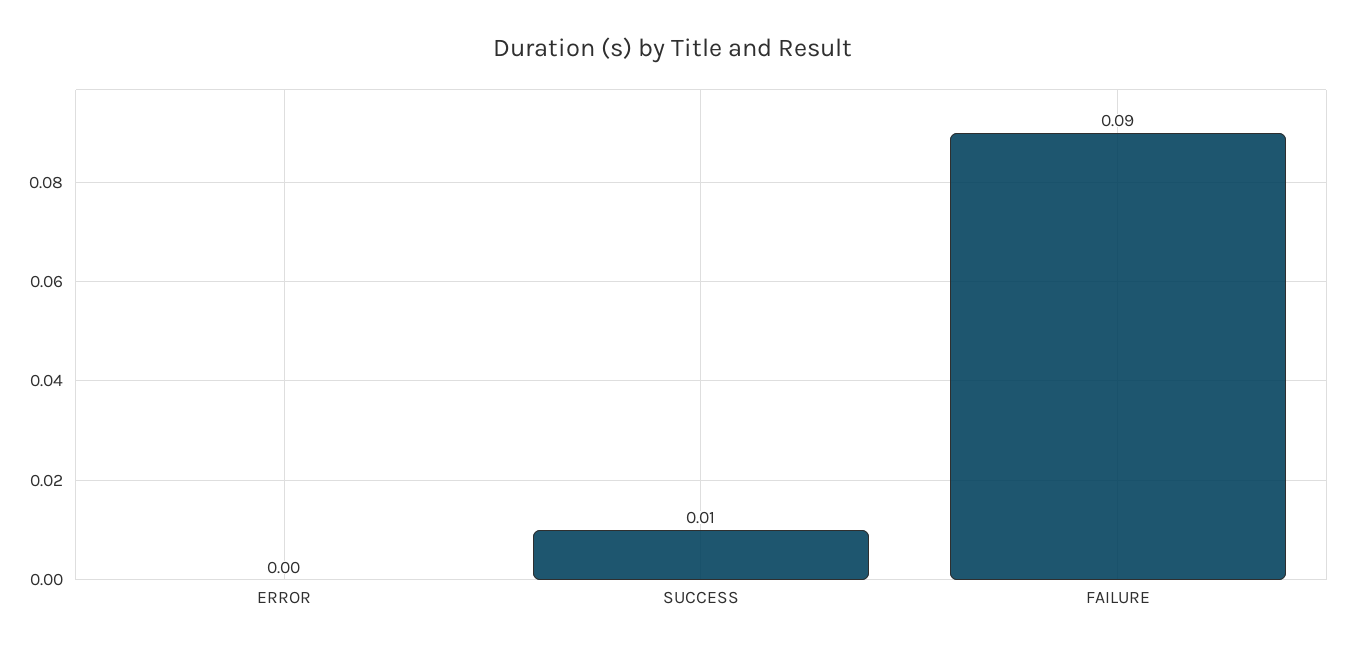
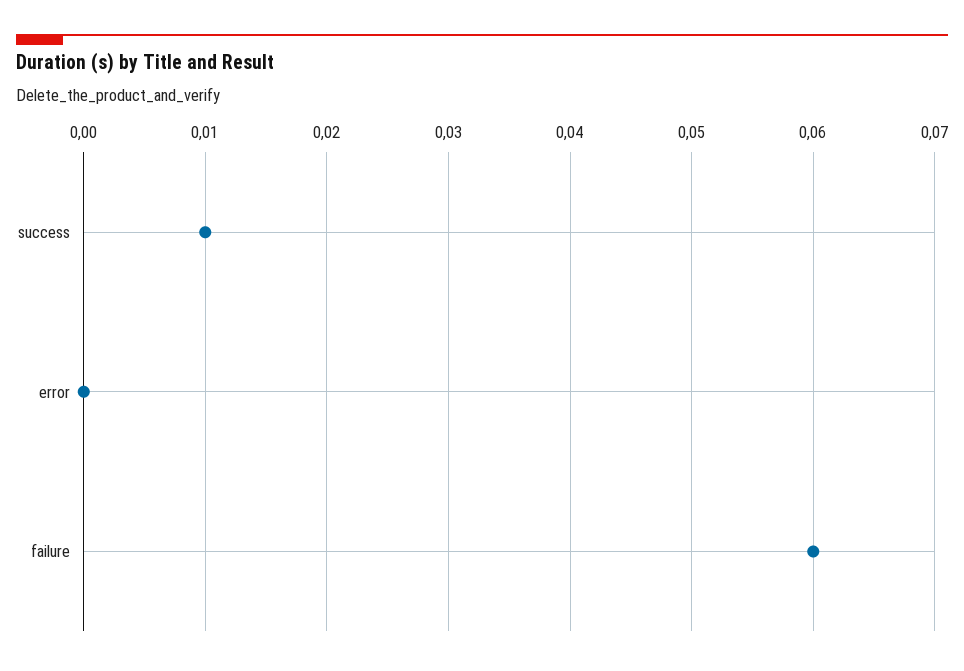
  {
    "ERROR": 0,
    "SUCCESS": 0.01,
-   "FAILURE": 0.09
+   "FAILURE": 0.06
  }

